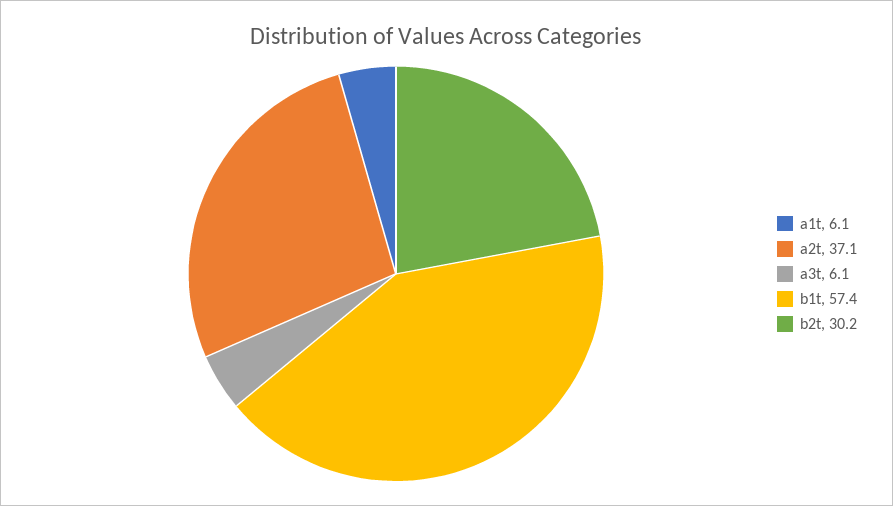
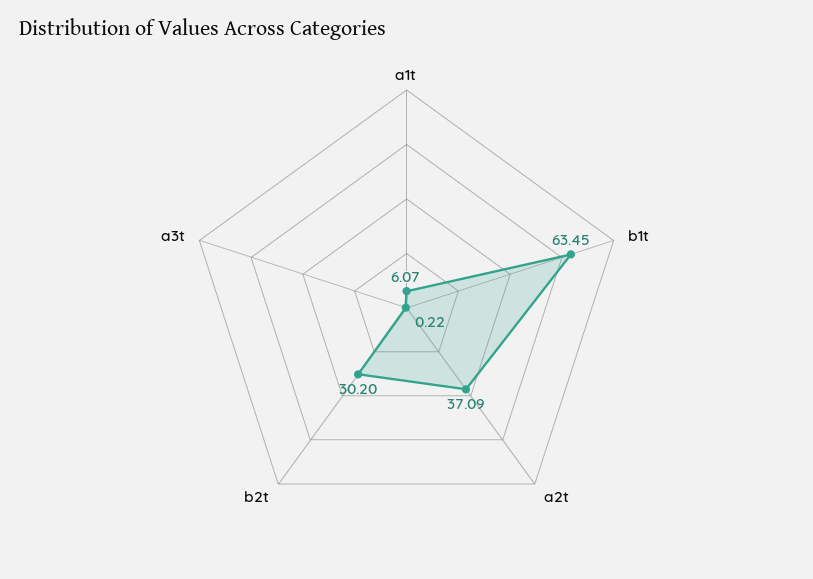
  {
    "a1t": 6.07,
    "a2t": 37.09,
-   "a3t": 6.1,
+   "a3t": 0.22,
-   "b1t": 57.4,
+   "b1t": 63.45,
    "b2t": 30.2
  }

